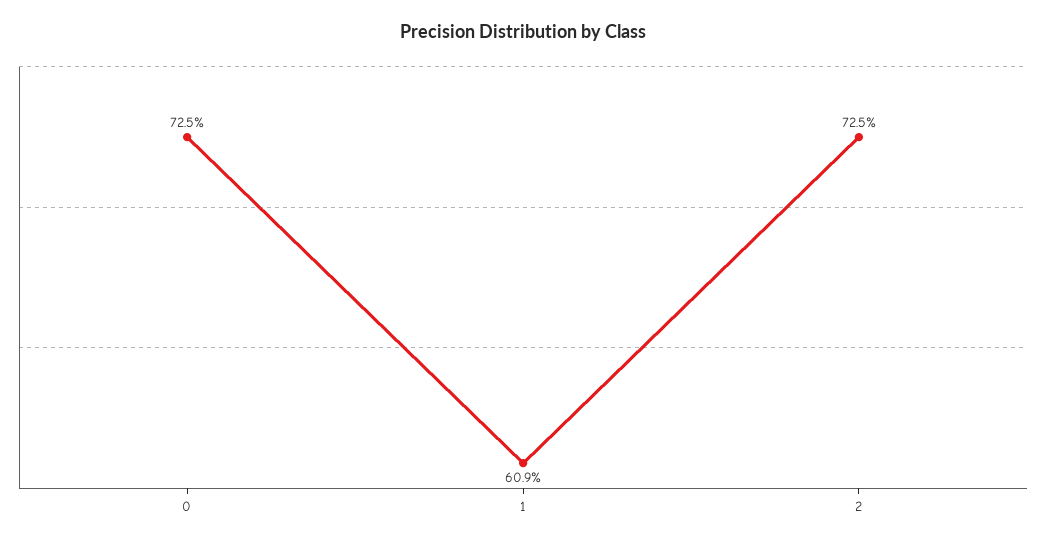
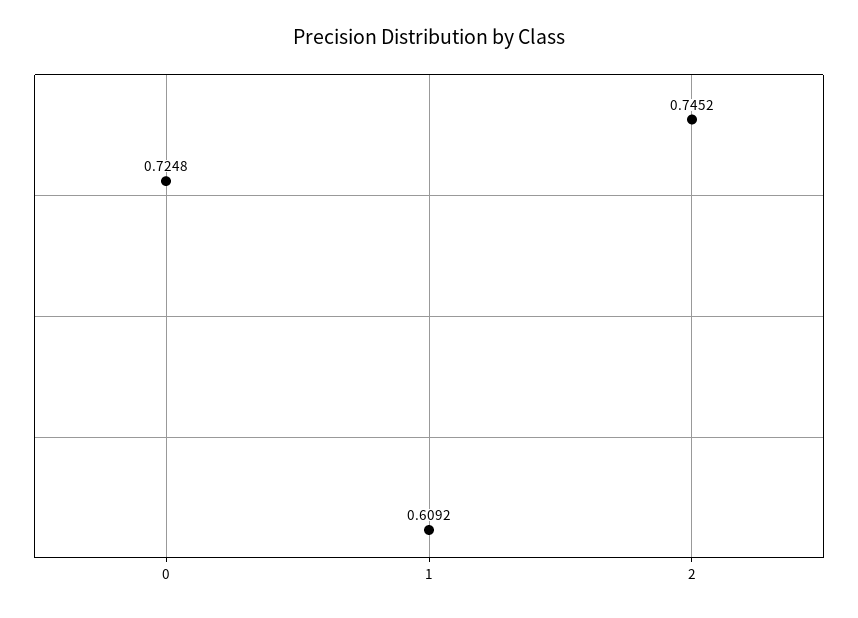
  {
    "0": 0.7248,
    "1": 0.6092,
-   "2": 0.725
+   "2": 0.7452
  }

